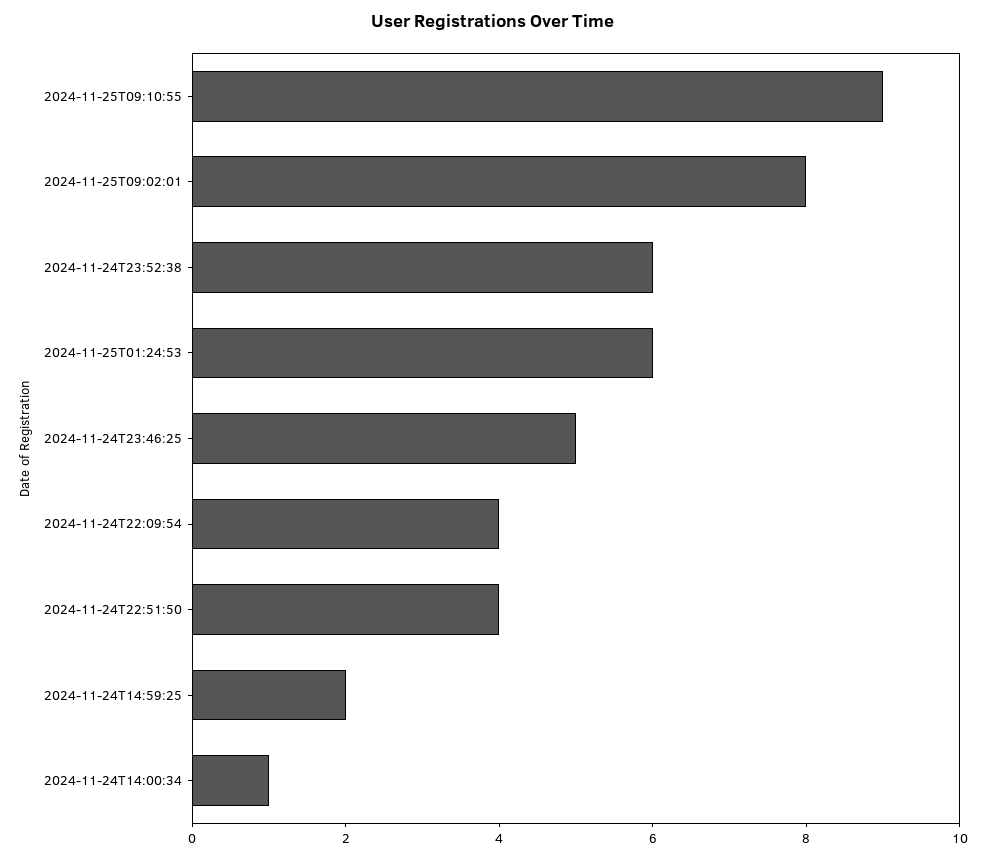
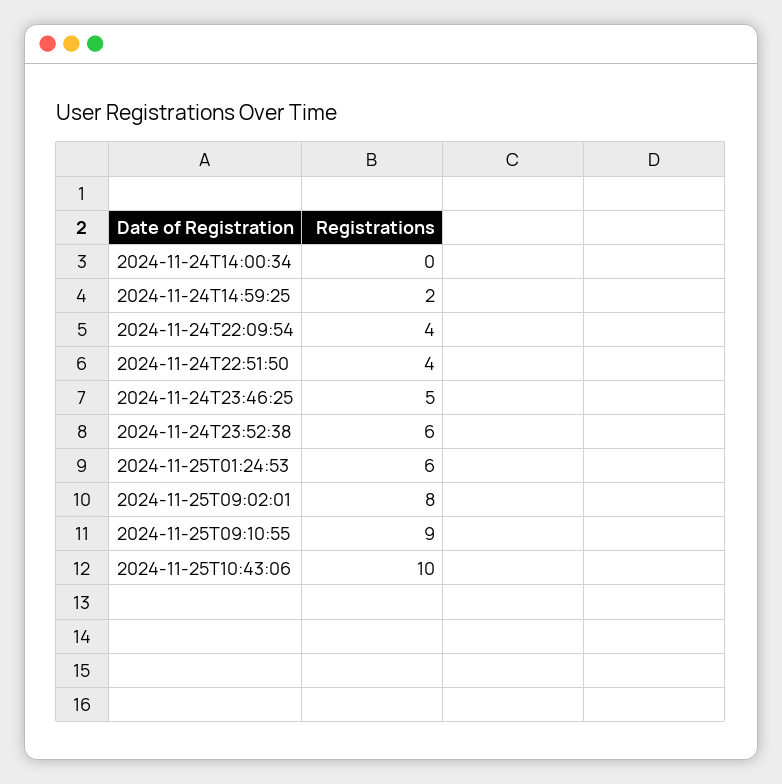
  {
    "2024-11-25T09:10:55": 9,
    "2024-11-25T09:02:01": 8,
    "2024-11-24T23:52:38": 6,
    "2024-11-25T01:24:53": 6,
    "2024-11-24T23:46:25": 5,
    "2024-11-24T22:09:54": 4,
    "2024-11-24T22:51:50": 4,
    "2024-11-24T14:59:25": 2,
-   "2024-11-24T14:00:34": 1
+   "2024-11-24T14:00:34": 0,
+   "2024-11-25T10:43:06": 10
  }

